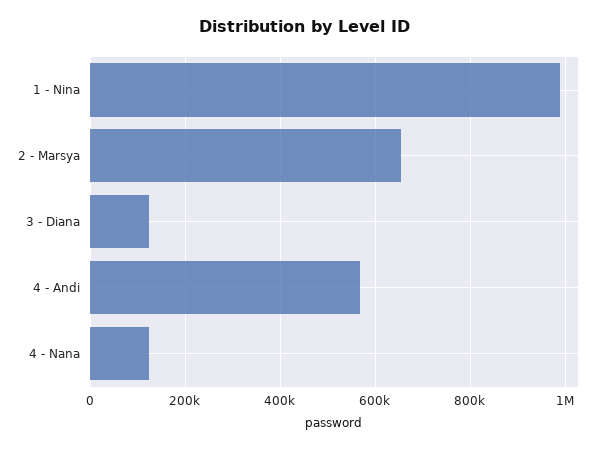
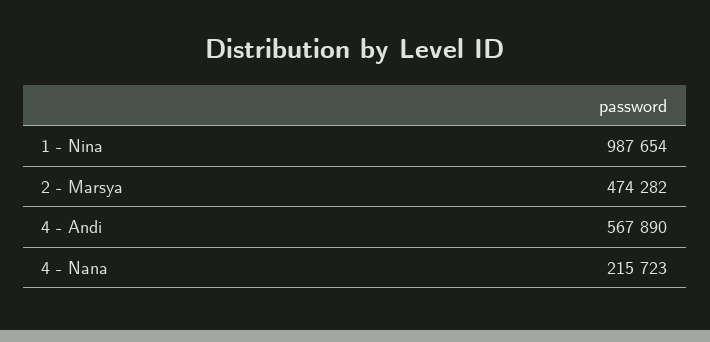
  {
    "1 - Nina": 987654,
-   "2 - Marsya": 660000,
+   "2 - Marsya": 474282,
-   "3 - Diana": 120000,
    "4 - Andi": 567890,
-   "4 - Nana": 120000
+   "4 - Nana": 215723
  }

